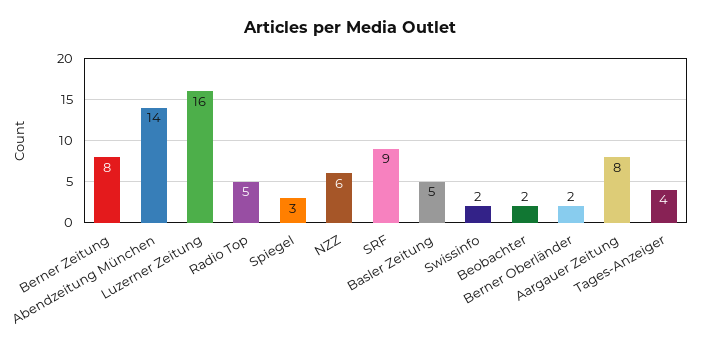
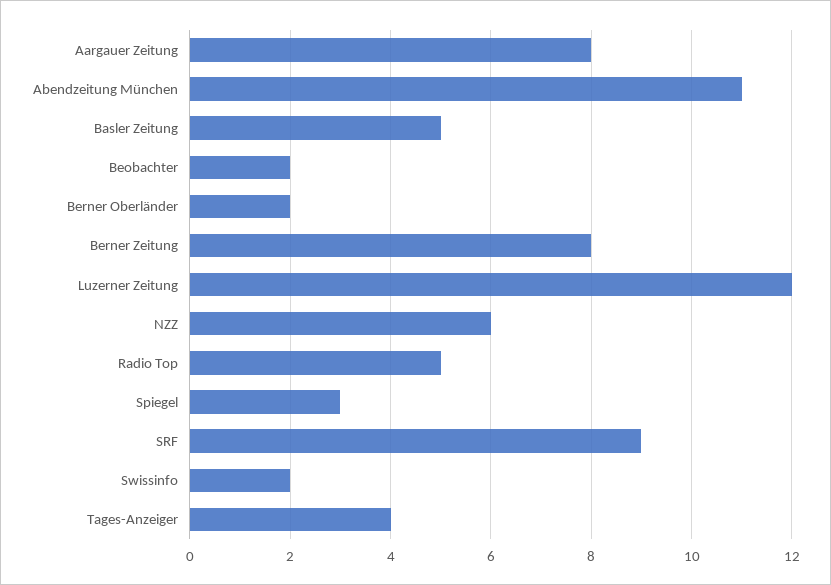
  {
    "Berner Zeitung": 8,
-   "Abendzeitung München": 14,
+   "Abendzeitung München": 11,
-   "Luzerner Zeitung": 16,
+   "Luzerner Zeitung": 12,
    "Radio Top": 5,
    "Spiegel": 3,
    "NZZ": 6,
    "SRF": 9,
    "Basler Zeitung": 5,
    "Swissinfo": 2,
    "Beobachter": 2,
    "Berner Oberländer": 2,
    "Aargauer Zeitung": 8,
    "Tages-Anzeiger": 4
  }

